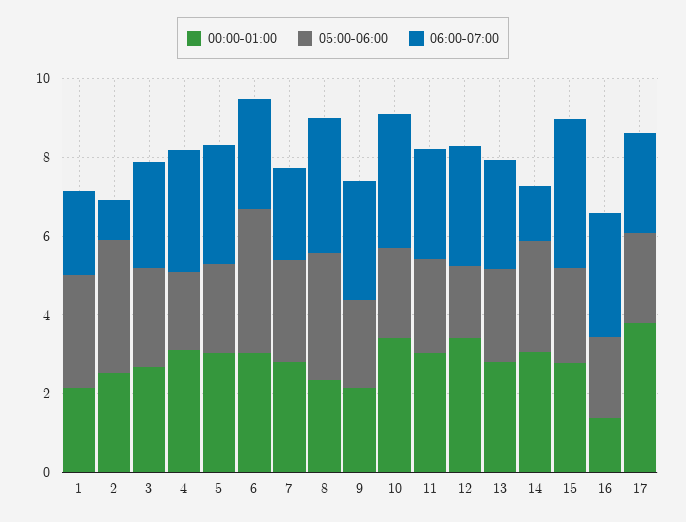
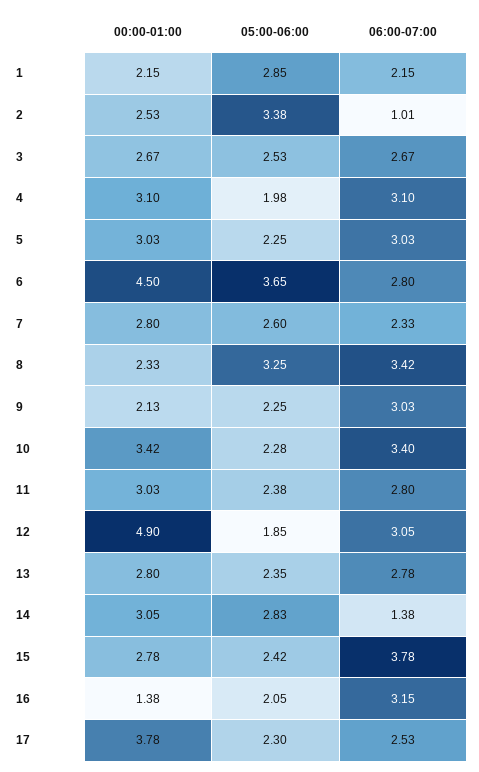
  {
    "00:00-01:00": {
      "1": 2.15,
      "2": 2.53,
      "3": 2.67,
      "4": 3.1,
      "5": 3.03,
-     "6": 3,
+     "6": 4.5,
      "7": 2.8,
      "8": 2.33,
      "9": 2.13,
      "10": 3.42,
      "11": 3.03,
-     "12": 3.5,
+     "12": 4.9,
      "13": 2.8,
      "14": 3.05,
      "15": 2.78,
      "16": 1.38,
      "17": 3.78
    },
    "05:00-06:00": {
      "1": 2.85,
      "2": 3.38,
      "3": 2.53,
      "4": 1.98,
      "5": 2.25,
      "6": 3.65,
      "7": 2.6,
      "8": 3.25,
      "9": 2.25,
      "10": 2.28,
      "11": 2.38,
      "12": 1.85,
      "13": 2.35,
      "14": 2.83,
      "15": 2.42,
      "16": 2.05,
      "17": 2.3
    },
    "06:00-07:00": {
      "1": 2.15,
      "2": 1.01,
      "3": 2.67,
      "4": 3.1,
      "5": 3.03,
      "6": 2.8,
      "7": 2.33,
      "8": 3.42,
      "9": 3.03,
      "10": 3.4,
      "11": 2.8,
      "12": 3.05,
      "13": 2.78,
      "14": 1.38,
      "15": 3.78,
      "16": 3.15,
      "17": 2.53
    }
  }

